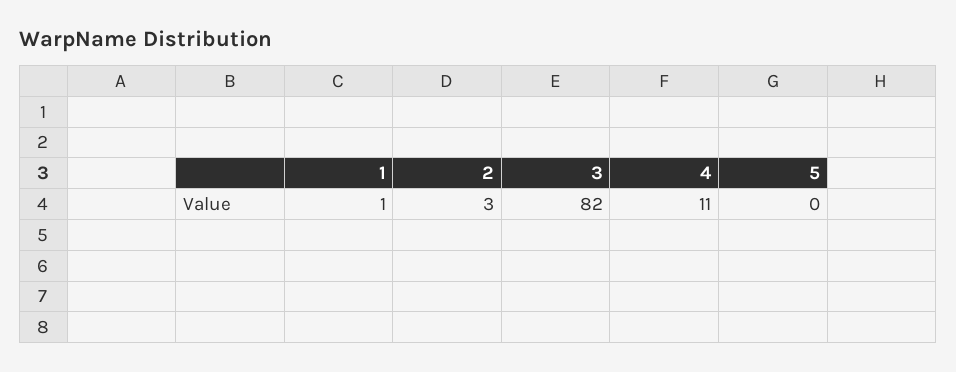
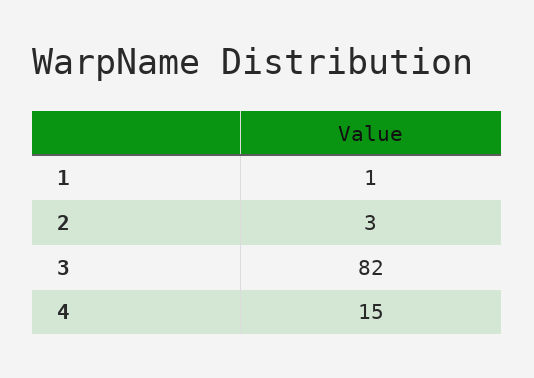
  {
    "1": 1,
    "2": 3,
    "3": 82,
-   "4": 11,
+   "4": 15
-   "5": 0
  }

